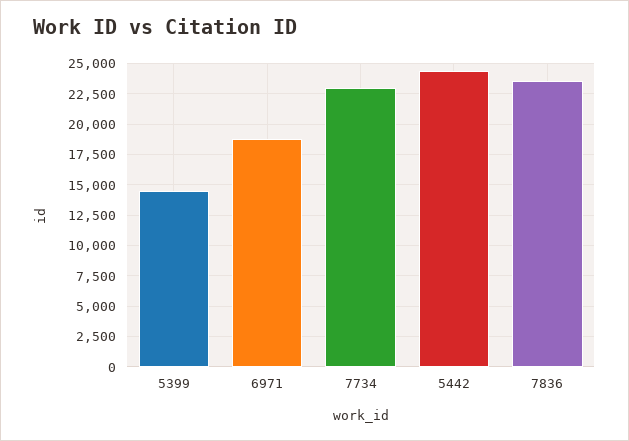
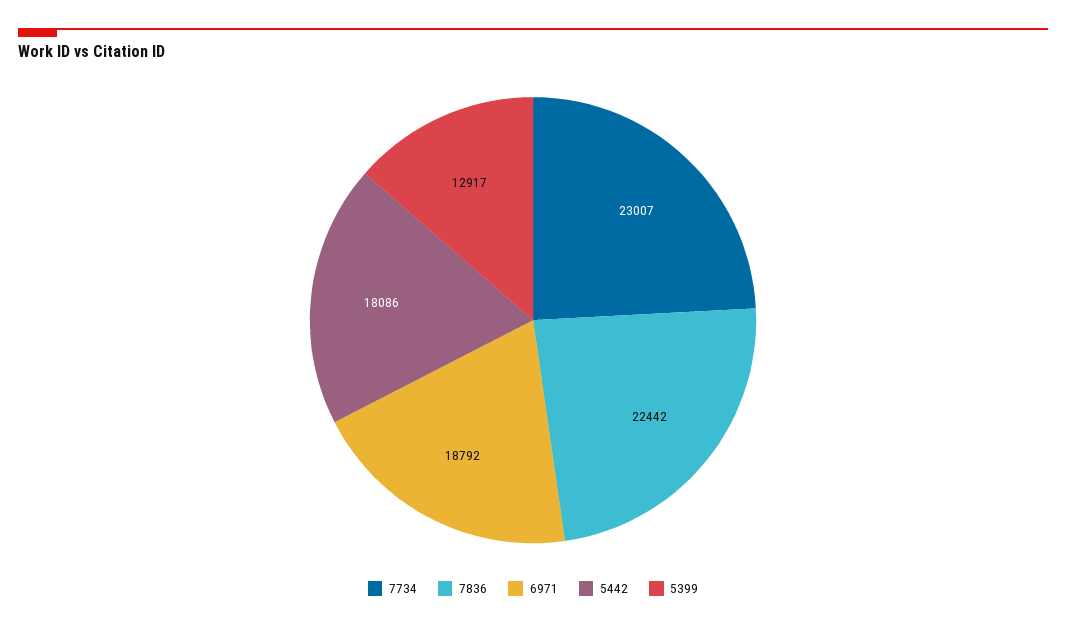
  {
-   "5399": 14500,
+   "5399": 12917,
    "6971": 18792,
    "7734": 23007,
-   "5442": 24500,
+   "5442": 18086,
-   "7836": 23500
+   "7836": 22442
  }

